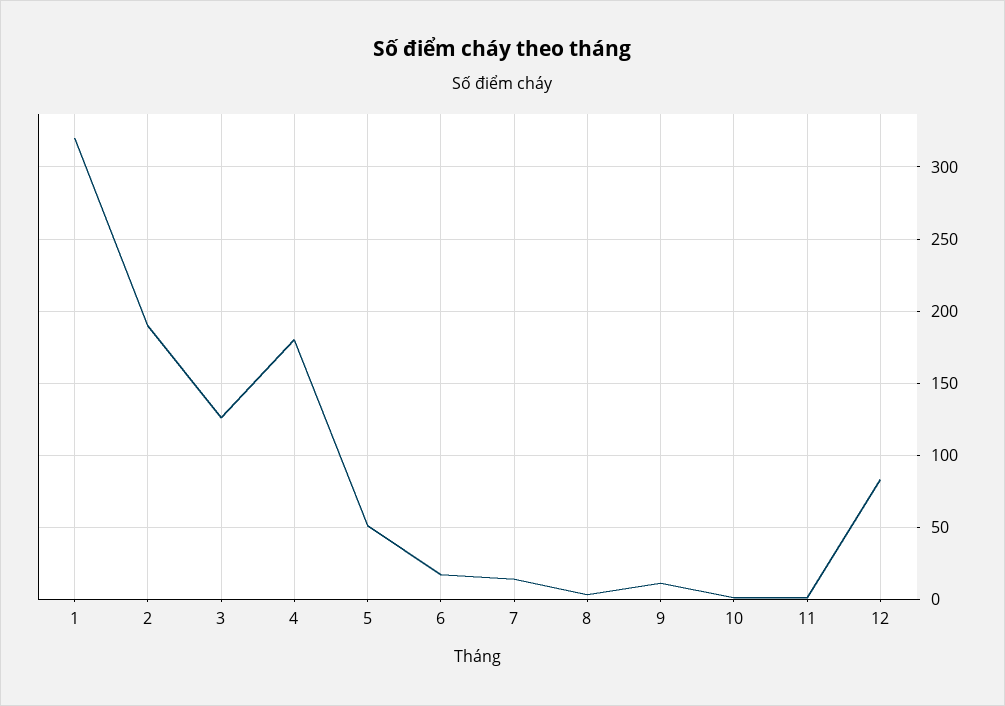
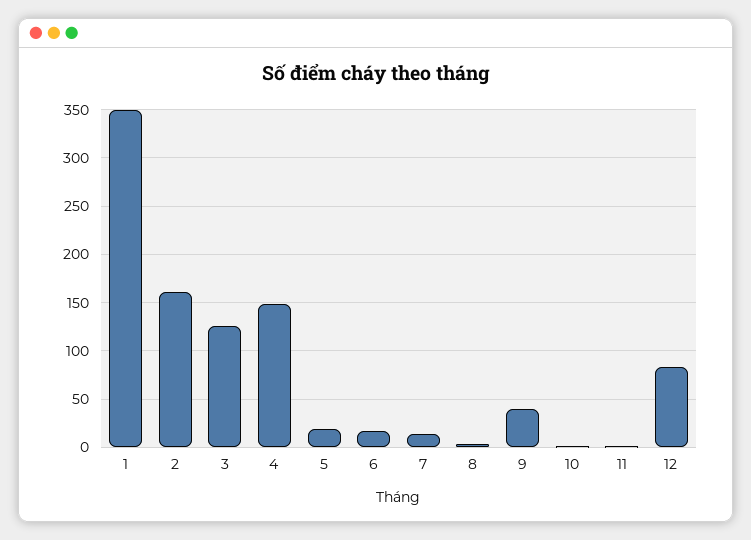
  {
-   "1": 320,
+   "1": 350,
-   "2": 190,
+   "2": 160,
    "3": 125,
-   "4": 180,
+   "4": 150,
-   "5": 50,
+   "5": 20,
    "6": 15,
    "7": 15,
    "8": 5,
-   "9": 10,
+   "9": 40,
    "10": 0,
    "11": 0,
    "12": 85
  }

